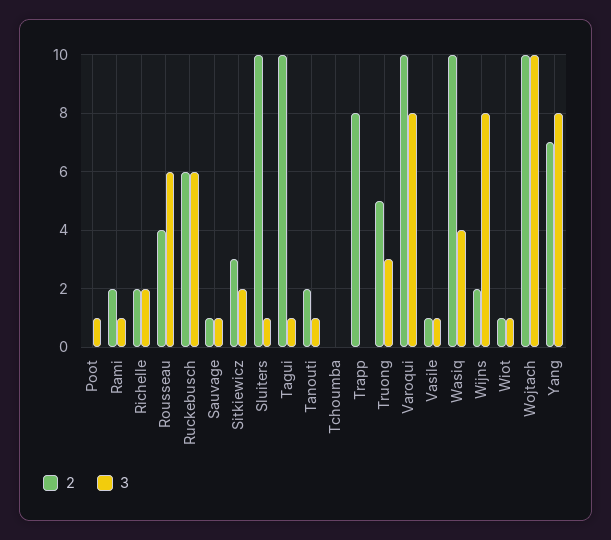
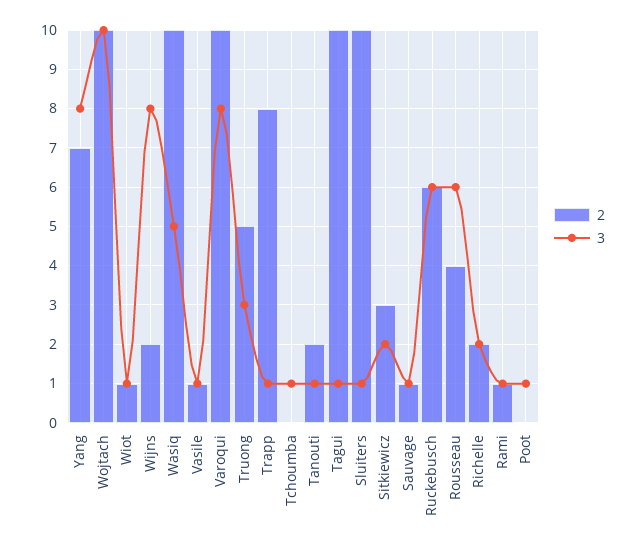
  {
    "2": {
      "Poot": 0,
-     "Rami": 2,
+     "Rami": 1,
      "Richelle": 2,
      "Rousseau": 4,
      "Ruckebusch": 6,
      "Sauvage": 1,
      "Sitkiewicz": 3,
      "Sluiters": 10,
      "Tagui": 10,
      "Tanouti": 2,
      "Tchoumba": 0,
      "Trapp": 8,
      "Truong": 5,
      "Varoqui": 10,
      "Vasile": 1,
      "Wasiq": 10,
      "Wijns": 2,
      "Wiot": 1,
      "Wojtach": 10,
      "Yang": 7
    },
    "3": {
      "Poot": 1,
      "Rami": 1,
      "Richelle": 2,
      "Rousseau": 6,
      "Ruckebusch": 6,
      "Sauvage": 1,
      "Sitkiewicz": 2,
      "Sluiters": 1,
      "Tagui": 1,
      "Tanouti": 1,
-     "Tchoumba": 0,
+     "Tchoumba": 1,
-     "Trapp": 0,
+     "Trapp": 1,
      "Truong": 3,
      "Varoqui": 8,
      "Vasile": 1,
-     "Wasiq": 4,
+     "Wasiq": 5,
      "Wijns": 8,
      "Wiot": 1,
      "Wojtach": 10,
      "Yang": 8
    }
  }

